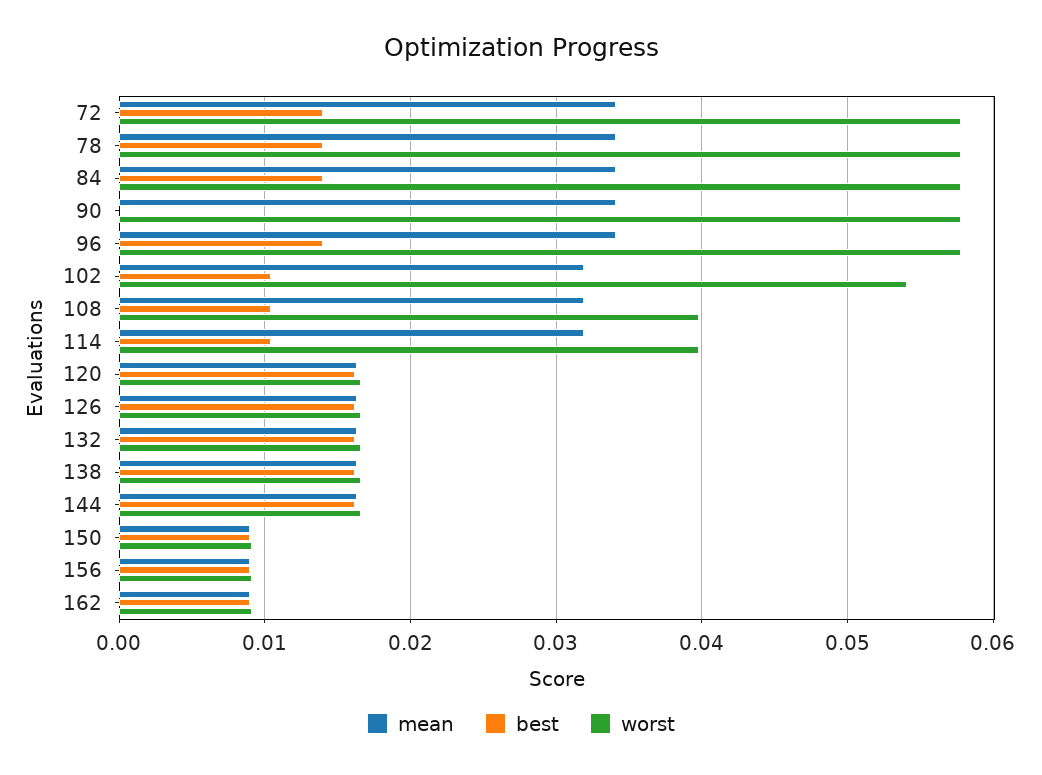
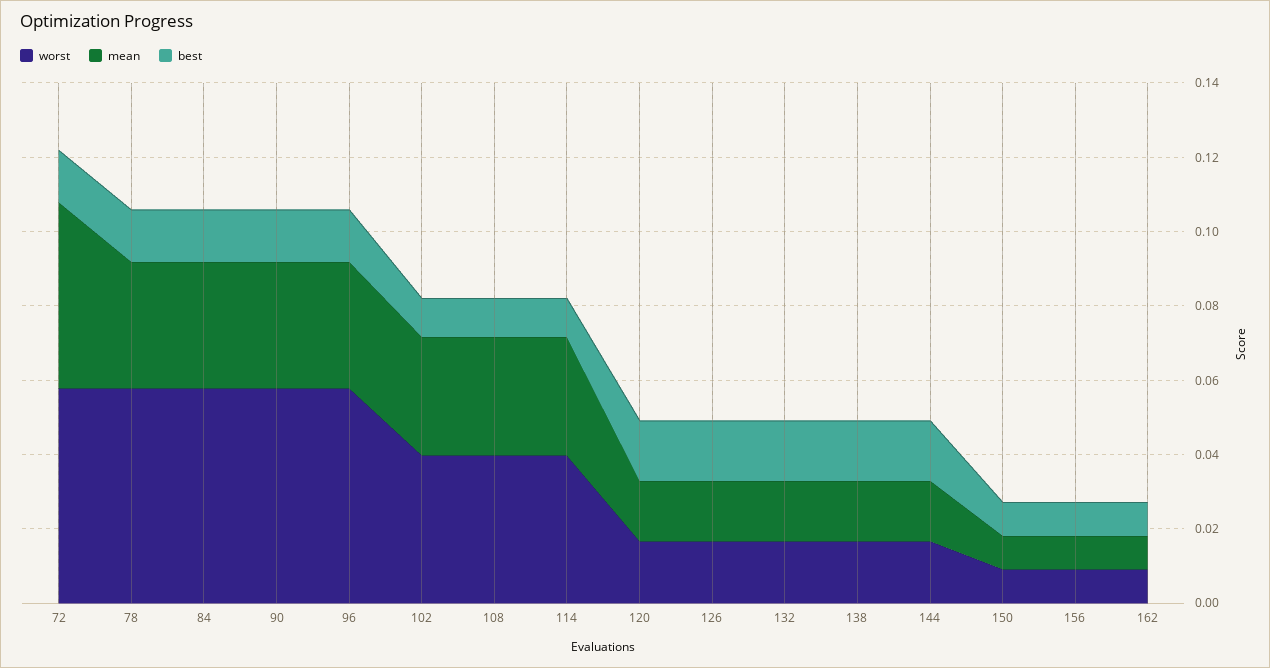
  {
    "mean": {
-     "72": 0.034,
+     "72": 0.05,
      "78": 0.034,
      "84": 0.034,
      "90": 0.034,
      "96": 0.034,
      "102": 0.032,
      "108": 0.032,
      "114": 0.032,
      "120": 0.016,
      "126": 0.016,
      "132": 0.016,
      "138": 0.016,
      "144": 0.016,
      "150": 0.009,
      "156": 0.009,
      "162": 0.009
    },
    "best": {
      "72": 0.014,
      "78": 0.014,
      "84": 0.014,
-     "90": 0,
+     "90": 0.015,
      "96": 0.014,
      "102": 0.01,
      "108": 0.01,
      "114": 0.01,
      "120": 0.016,
      "126": 0.016,
      "132": 0.016,
      "138": 0.016,
      "144": 0.016,
      "150": 0.009,
      "156": 0.009,
      "162": 0.009
    },
    "worst": {
      "72": 0.058,
      "78": 0.058,
      "84": 0.058,
      "90": 0.058,
      "96": 0.058,
-     "102": 0.054,
+     "102": 0.04,
      "108": 0.04,
      "114": 0.04,
      "120": 0.017,
      "126": 0.017,
      "132": 0.017,
      "138": 0.017,
      "144": 0.017,
      "150": 0.009,
      "156": 0.009,
      "162": 0.009
    }
  }

